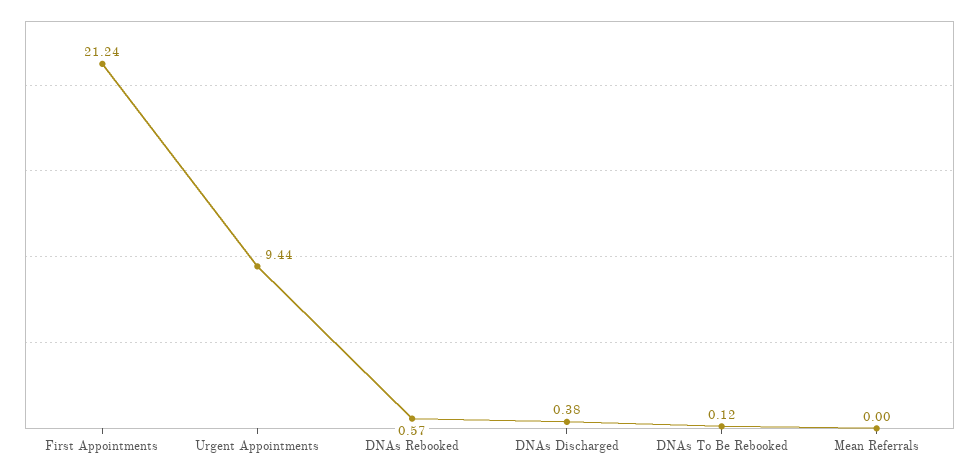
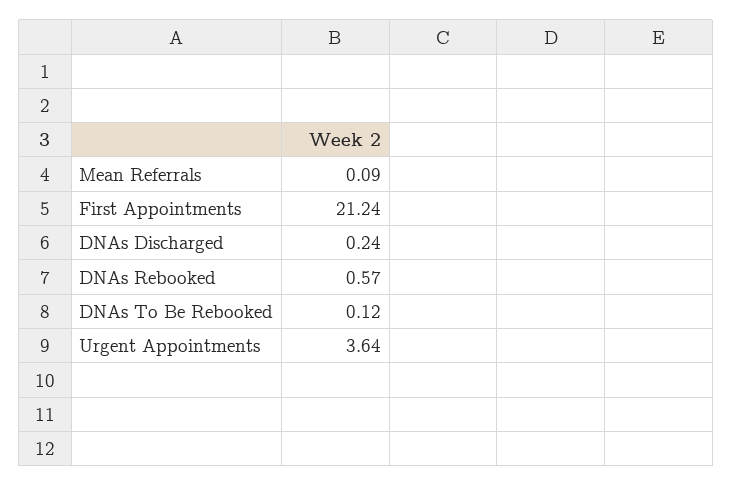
  {
    "First Appointments": 21.24,
-   "Urgent Appointments": 9.44,
+   "Urgent Appointments": 3.64,
    "DNAs Rebooked": 0.57,
-   "DNAs Discharged": 0.38,
+   "DNAs Discharged": 0.24,
    "DNAs To Be Rebooked": 0.12,
-   "Mean Referrals": 0
+   "Mean Referrals": 0.09
  }

